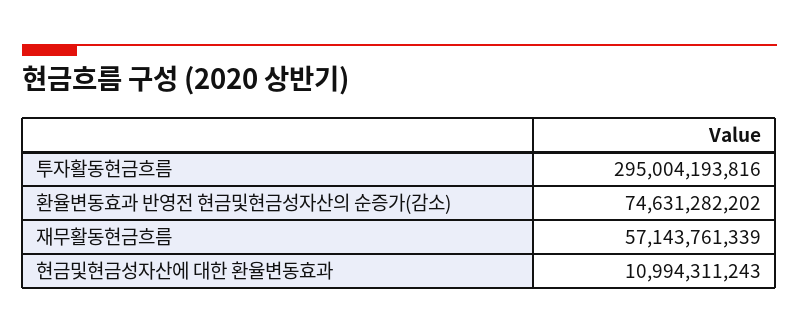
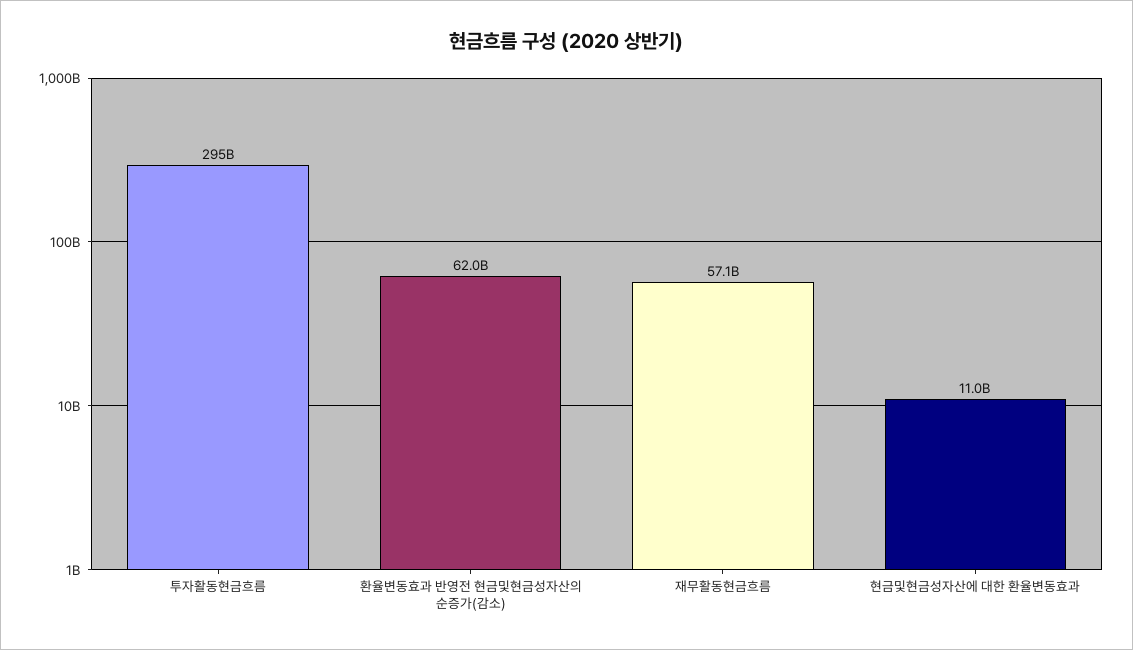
  {
    "투자활동현금흐름": 295004193816,
-   "환율변동효과 반영전 현금및현금성자산의 순증가(감소)": 74631282202,
+   "환율변동효과 반영전 현금및현금성자산의 순증가(감소)": 62000000000,
    "재무활동현금흐름": 57143761339,
    "현금및현금성자산에 대한 환율변동효과": 10994311243
  }

